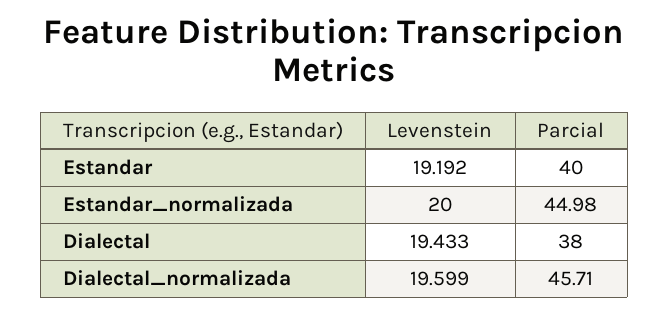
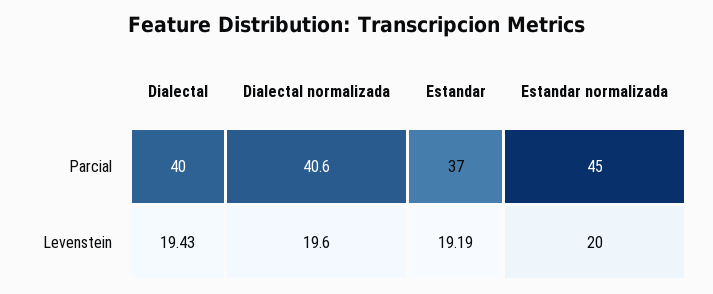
  {
    "Levenstein": {
      "Estandar": 19.192,
      "Estandar_normalizada": 20,
      "Dialectal": 19.433,
      "Dialectal_normalizada": 19.599
    },
    "Parcial": {
-     "Estandar": 40,
+     "Estandar": 37,
      "Estandar_normalizada": 44.98,
-     "Dialectal": 38,
+     "Dialectal": 40,
-     "Dialectal_normalizada": 45.71
+     "Dialectal_normalizada": 40.6
    }
  }

